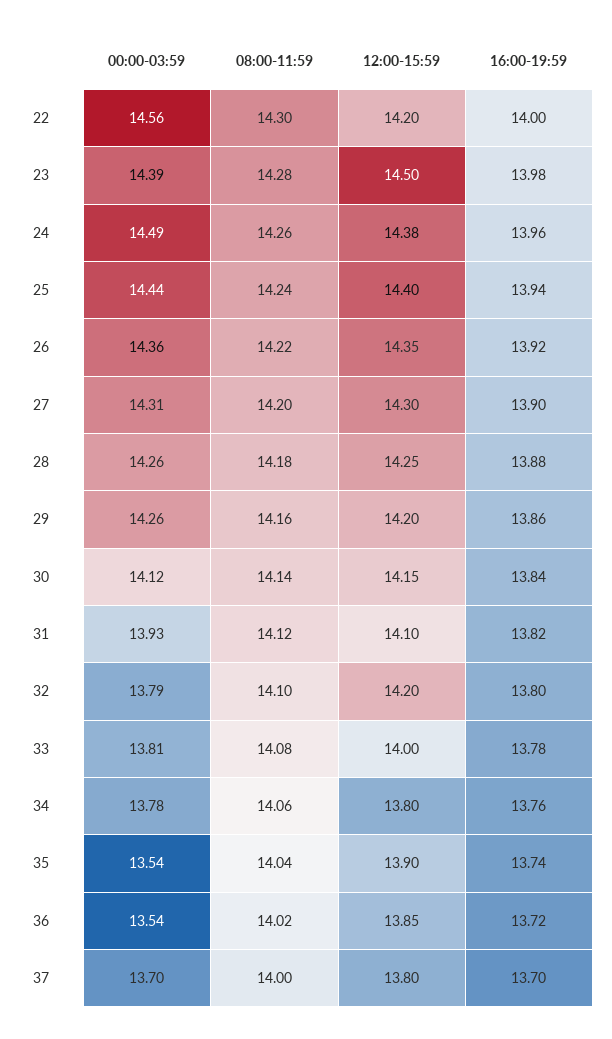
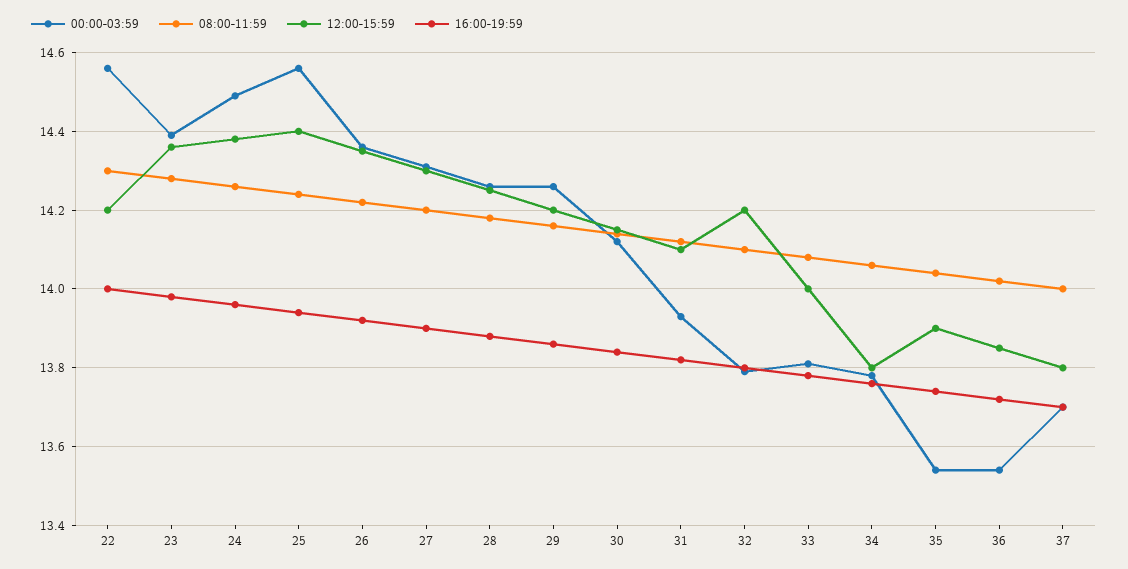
  {
    "00:00-03:59": {
      "22": 14.56,
      "23": 14.39,
      "24": 14.49,
-     "25": 14.44,
+     "25": 14.55,
      "26": 14.36,
      "27": 14.31,
      "28": 14.26,
      "29": 14.26,
      "30": 14.12,
      "31": 13.93,
      "32": 13.79,
      "33": 13.81,
      "34": 13.78,
      "35": 13.54,
      "36": 13.54,
      "37": 13.7
    },
    "08:00-11:59": {
      "22": 14.3,
      "23": 14.28,
      "24": 14.26,
      "25": 14.24,
      "26": 14.22,
      "27": 14.2,
      "28": 14.18,
      "29": 14.16,
      "30": 14.14,
      "31": 14.12,
      "32": 14.1,
      "33": 14.08,
      "34": 14.06,
      "35": 14.04,
      "36": 14.02,
      "37": 14
    },
    "12:00-15:59": {
      "22": 14.2,
-     "23": 14.5,
+     "23": 14.35,
      "24": 14.38,
      "25": 14.4,
      "26": 14.35,
      "27": 14.3,
      "28": 14.25,
      "29": 14.2,
      "30": 14.15,
      "31": 14.1,
      "32": 14.2,
      "33": 14,
      "34": 13.8,
      "35": 13.9,
      "36": 13.85,
      "37": 13.8
    },
    "16:00-19:59": {
      "22": 14,
      "23": 13.98,
      "24": 13.96,
      "25": 13.94,
      "26": 13.92,
      "27": 13.9,
      "28": 13.88,
      "29": 13.86,
      "30": 13.84,
      "31": 13.82,
      "32": 13.8,
      "33": 13.78,
      "34": 13.76,
      "35": 13.74,
      "36": 13.72,
      "37": 13.7
    }
  }

